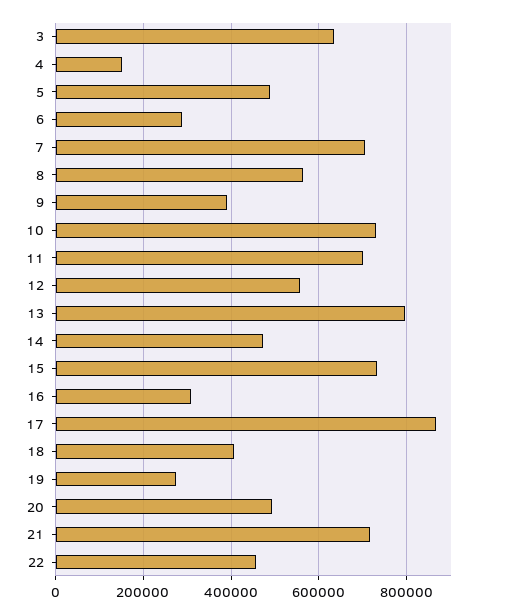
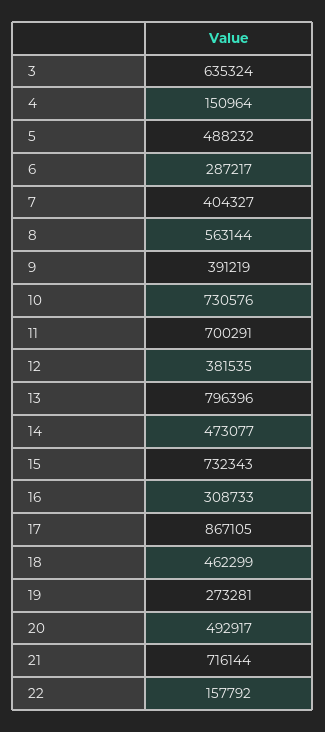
  {
    "3": 635324,
    "4": 150964,
    "5": 488232,
    "6": 287217,
-   "7": 700000,
+   "7": 404327,
    "8": 563144,
    "9": 391219,
    "10": 730576,
    "11": 700291,
-   "12": 560000,
+   "12": 381535,
    "13": 796396,
    "14": 473077,
    "15": 732343,
    "16": 308733,
    "17": 867105,
-   "18": 400000,
+   "18": 462299,
    "19": 273281,
    "20": 492917,
    "21": 716144,
-   "22": 460000
+   "22": 157792
  }

